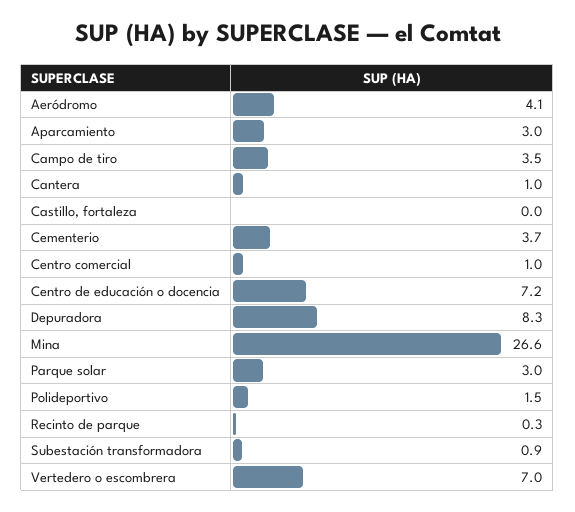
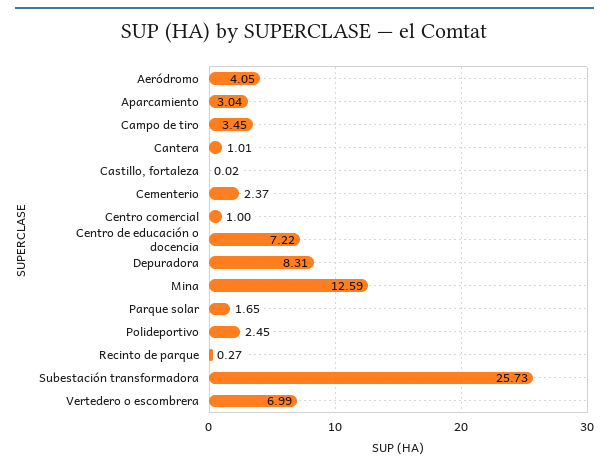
  {
    "Aeródromo": 4.05,
    "Aparcamiento": 3.04,
    "Campo de tiro": 3.45,
    "Cantera": 1.01,
    "Castillo, fortaleza": 0.02,
-   "Cementerio": 3.7,
+   "Cementerio": 2.37,
    "Centro comercial": 1,
    "Centro de educación o docencia": 7.22,
    "Depuradora": 8.31,
-   "Mina": 26.6,
+   "Mina": 12.59,
-   "Parque solar": 3,
+   "Parque solar": 1.65,
-   "Polideportivo": 1.5,
+   "Polideportivo": 2.45,
    "Recinto de parque": 0.27,
-   "Subestación transformadora": 0.9,
+   "Subestación transformadora": 25.73,
    "Vertedero o escombrera": 6.99
  }

